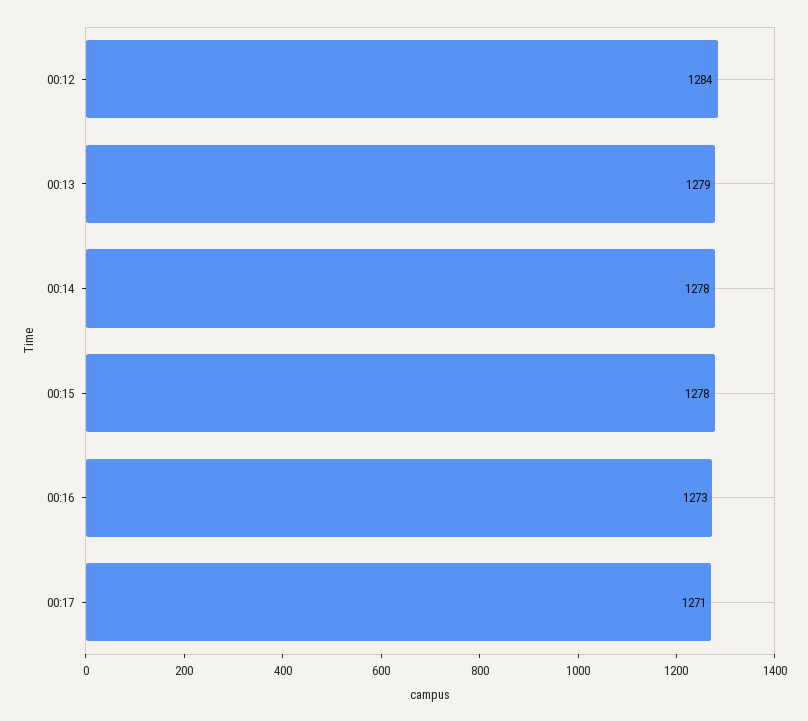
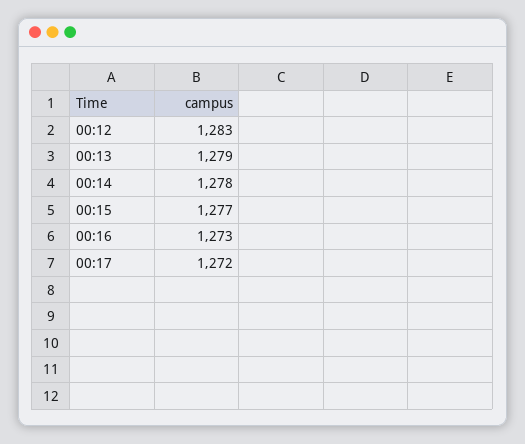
  {
-   "00:12": 1284,
+   "00:12": 1283,
    "00:13": 1279,
    "00:14": 1278,
-   "00:15": 1278,
+   "00:15": 1277,
    "00:16": 1273,
-   "00:17": 1271
+   "00:17": 1272
  }

